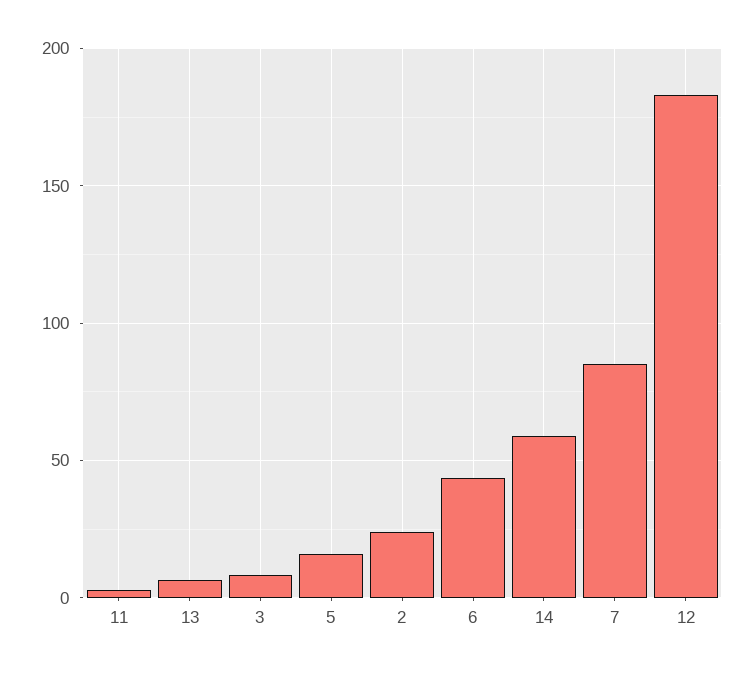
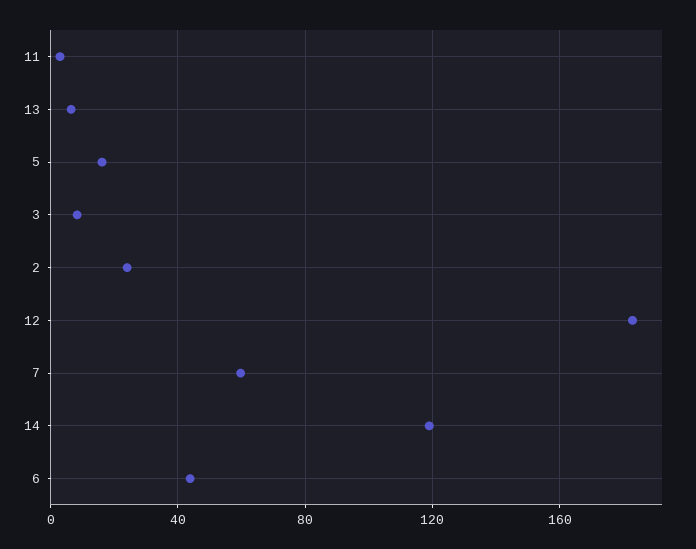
  {
    "11": 5,
    "13": 5,
    "3": 10,
    "5": 15,
    "2": 25,
    "6": 45,
-   "14": 60,
+   "14": 120,
-   "7": 85,
+   "7": 60,
    "12": 185
  }

